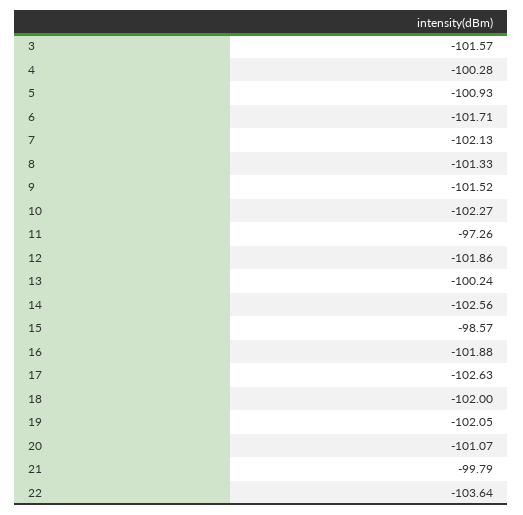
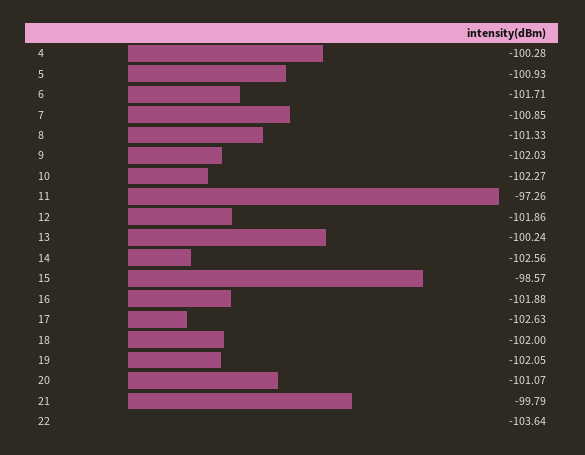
  {
-   "3": -101.57,
    "4": -100.28,
    "5": -100.93,
    "6": -101.71,
-   "7": -102.13,
+   "7": -100.85,
    "8": -101.33,
-   "9": -101.52,
+   "9": -102.03,
    "10": -102.27,
    "11": -97.26,
    "12": -101.86,
    "13": -100.24,
    "14": -102.56,
    "15": -98.57,
    "16": -101.88,
    "17": -102.63,
    "18": -102,
    "19": -102.05,
    "20": -101.07,
    "21": -99.79,
    "22": -103.64
  }

